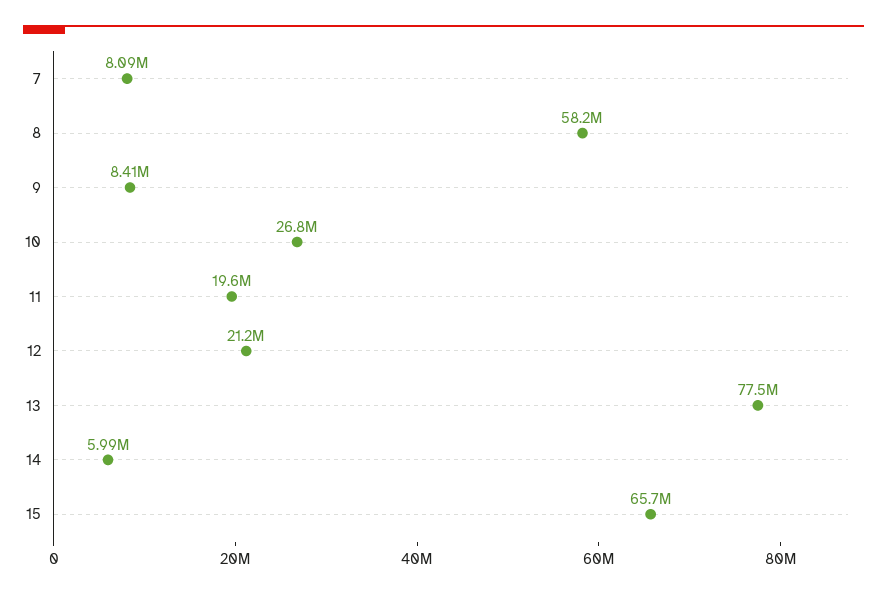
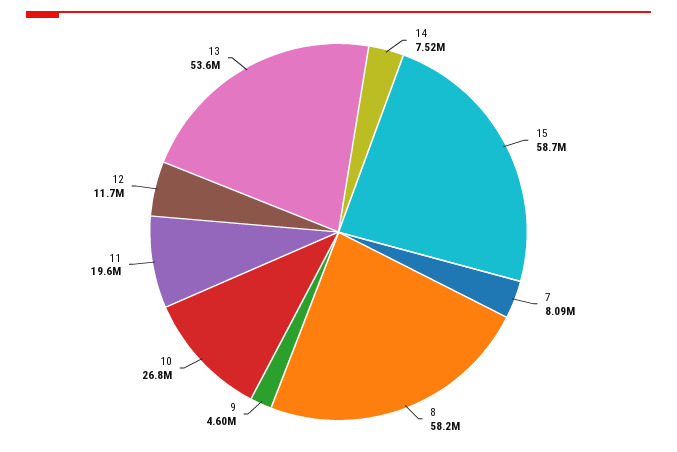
  {
    "7": 8090000,
    "8": 58200000,
-   "9": 8410000,
+   "9": 4600000,
    "10": 26800000,
    "11": 19600000,
-   "12": 21200000,
+   "12": 11700000,
-   "13": 77500000,
+   "13": 53600000,
-   "14": 5990000,
+   "14": 7520000,
-   "15": 65700000
+   "15": 58700000
  }

